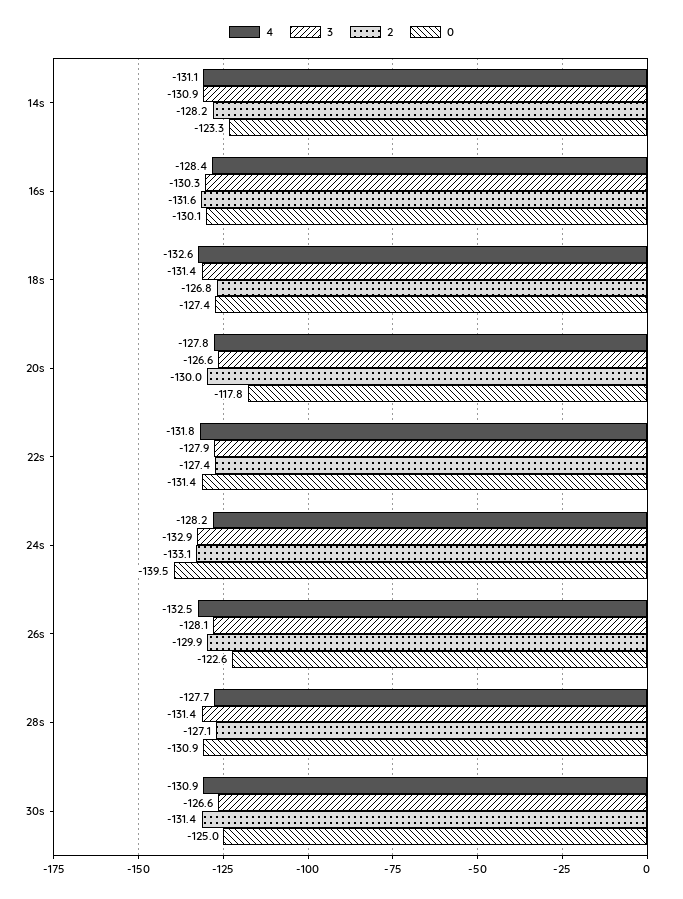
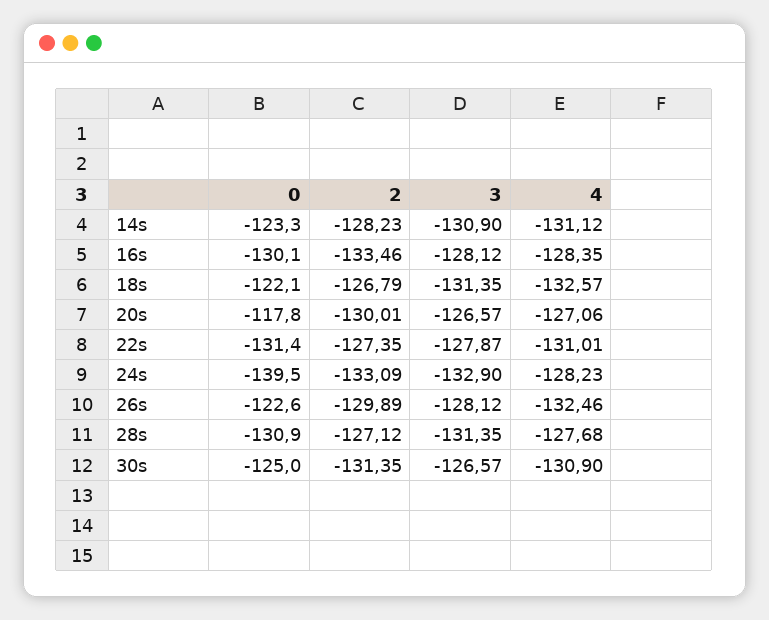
  {
    "4": {
      "14s": -131.12,
      "16s": -128.35,
      "18s": -132.57,
-     "20s": -127.8,
+     "20s": -127.06,
-     "22s": -131.8,
+     "22s": -131.01,
      "24s": -128.23,
      "26s": -132.46,
      "28s": -127.68,
      "30s": -130.9
    },
    "3": {
      "14s": -130.9,
-     "16s": -130.3,
+     "16s": -128.12,
      "18s": -131.35,
      "20s": -126.57,
      "22s": -127.87,
      "24s": -132.9,
      "26s": -128.12,
      "28s": -131.35,
      "30s": -126.57
    },
    "2": {
      "14s": -128.23,
-     "16s": -131.6,
+     "16s": -133.46,
      "18s": -126.79,
      "20s": -130.01,
      "22s": -127.35,
      "24s": -133.09,
      "26s": -129.89,
      "28s": -127.12,
      "30s": -131.35
    },
    "0": {
      "14s": -123.3,
      "16s": -130.1,
-     "18s": -127.4,
+     "18s": -122.1,
      "20s": -117.8,
      "22s": -131.4,
      "24s": -139.5,
      "26s": -122.6,
      "28s": -130.9,
      "30s": -125
    }
  }

